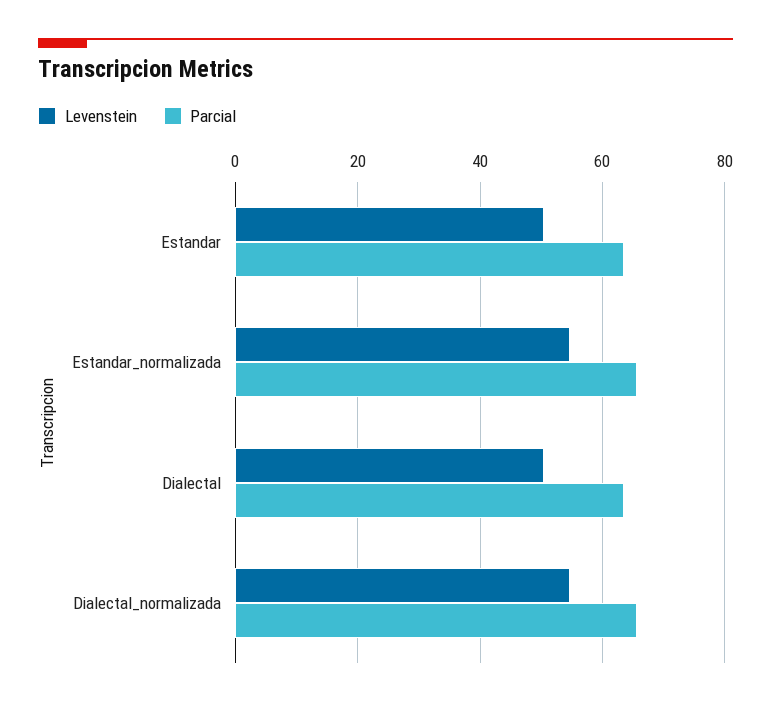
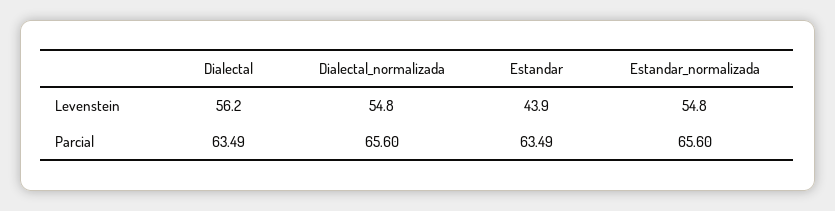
  {
    "Levenstein": {
-     "Estandar": 50,
+     "Estandar": 43.9,
      "Estandar_normalizada": 54.8,
-     "Dialectal": 50,
+     "Dialectal": 56.2,
      "Dialectal_normalizada": 54.8
    },
    "Parcial": {
      "Estandar": 63.49,
      "Estandar_normalizada": 65.6,
      "Dialectal": 63.49,
      "Dialectal_normalizada": 65.6
    }
  }

